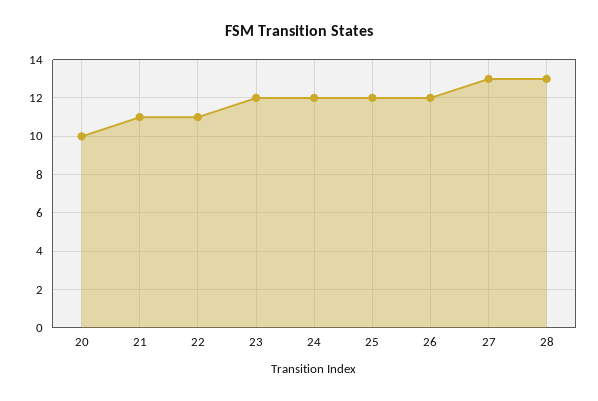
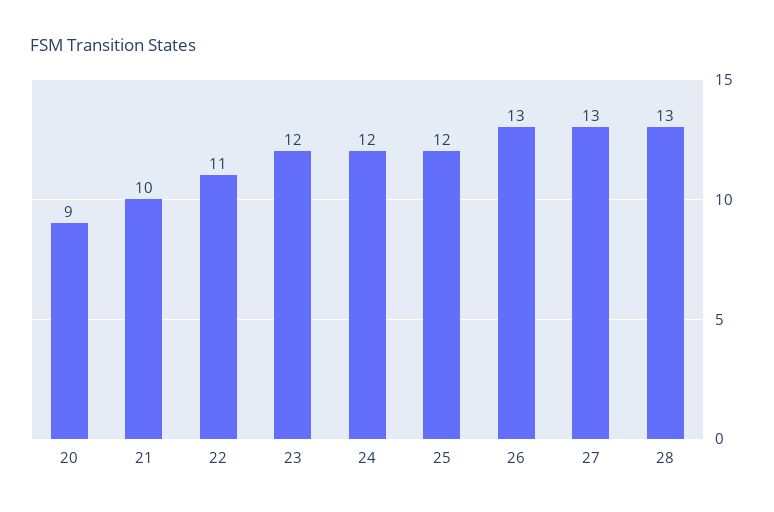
  {
-   "20": 10,
+   "20": 9,
-   "21": 11,
+   "21": 10,
    "22": 11,
    "23": 12,
    "24": 12,
    "25": 12,
-   "26": 12,
+   "26": 13,
    "27": 13,
    "28": 13
  }

